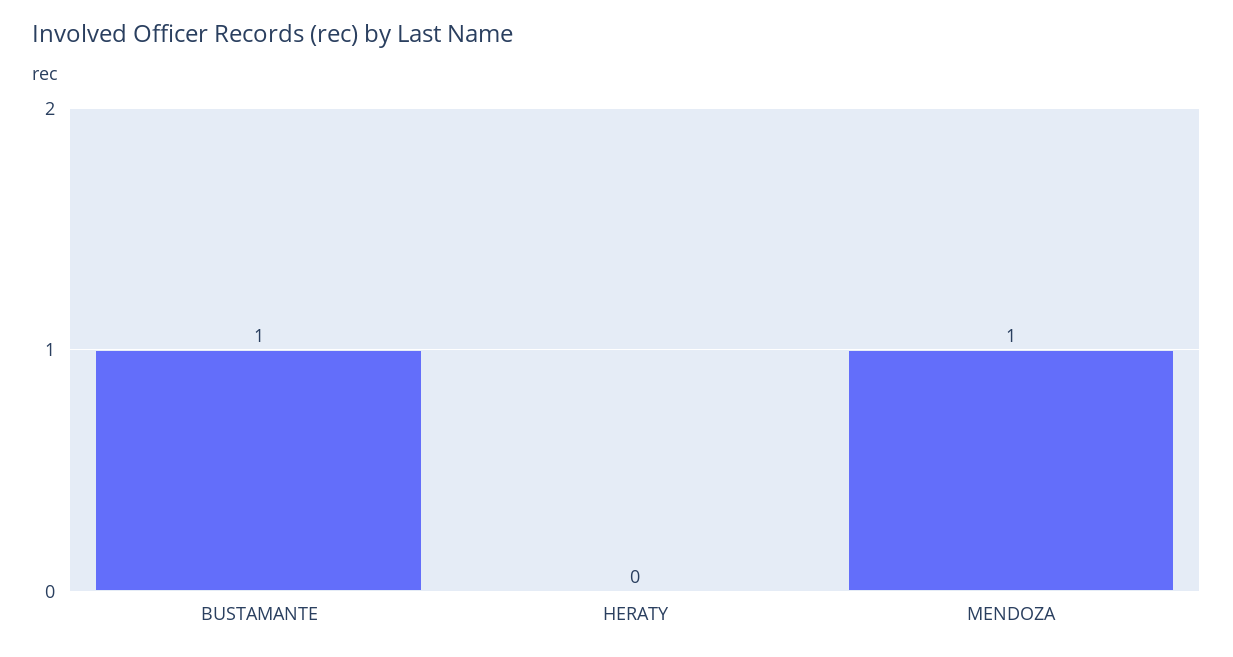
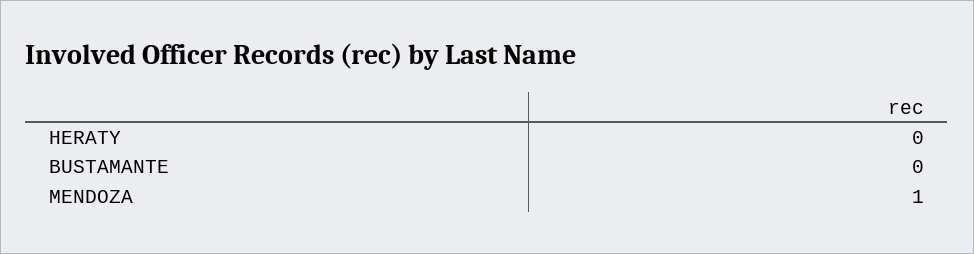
  {
-   "BUSTAMANTE": 1,
+   "BUSTAMANTE": 0,
    "HERATY": 0,
    "MENDOZA": 1
  }

